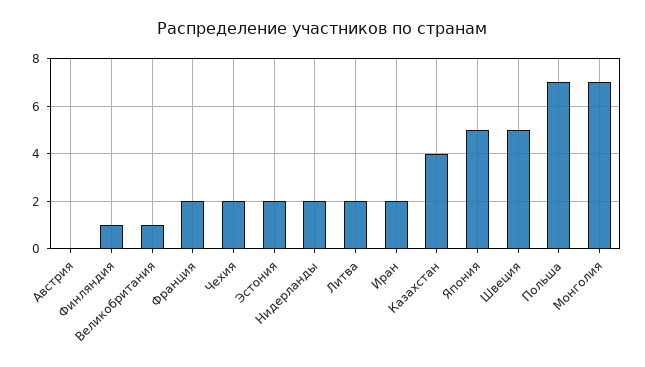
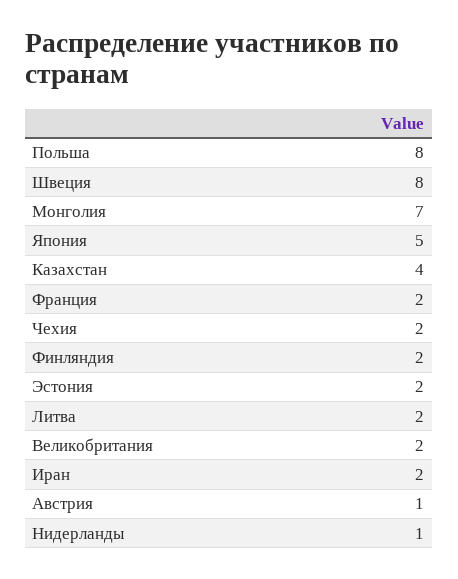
  {
-   "Австрия": 0,
+   "Австрия": 1,
-   "Финляндия": 1,
+   "Финляндия": 2,
-   "Великобритания": 1,
+   "Великобритания": 2,
    "Франция": 2,
    "Чехия": 2,
    "Эстония": 2,
-   "Нидерланды": 2,
+   "Нидерланды": 1,
    "Литва": 2,
    "Иран": 2,
    "Казахстан": 4,
    "Япония": 5,
-   "Швеция": 5,
+   "Швеция": 8,
-   "Польша": 7,
+   "Польша": 8,
    "Монголия": 7
  }

